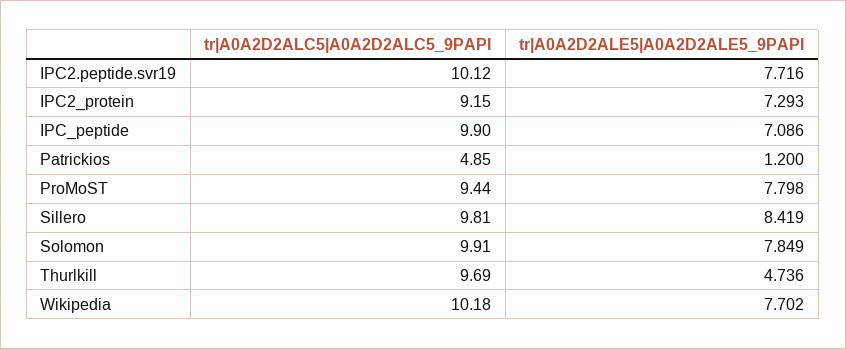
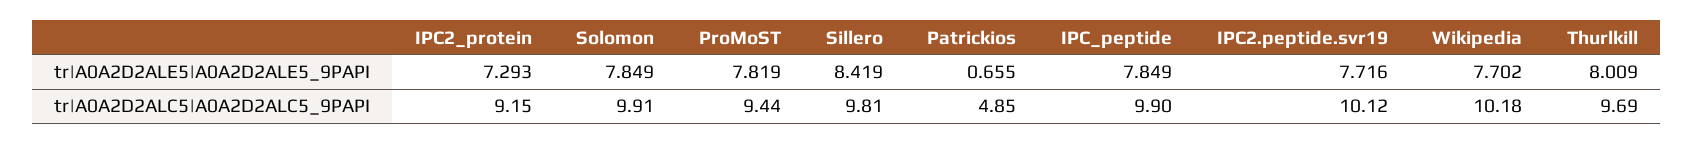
  {
    "tr|A0A2D2ALC5|A0A2D2ALC5_9PAPI": {
      "IPC2.peptide.svr19": 10.12,
      "IPC2_protein": 9.15,
      "IPC_peptide": 9.9,
      "Patrickios": 4.85,
      "ProMoST": 9.44,
      "Sillero": 9.81,
      "Solomon": 9.91,
      "Thurlkill": 9.69,
      "Wikipedia": 10.18
    },
    "tr|A0A2D2ALE5|A0A2D2ALE5_9PAPI": {
      "IPC2.peptide.svr19": 7.716,
      "IPC2_protein": 7.293,
-     "IPC_peptide": 7.086,
+     "IPC_peptide": 7.849,
-     "Patrickios": 1.2,
+     "Patrickios": 0.655,
-     "ProMoST": 7.798,
+     "ProMoST": 7.819,
      "Sillero": 8.419,
      "Solomon": 7.849,
-     "Thurlkill": 4.736,
+     "Thurlkill": 8.009,
      "Wikipedia": 7.702
    }
  }

